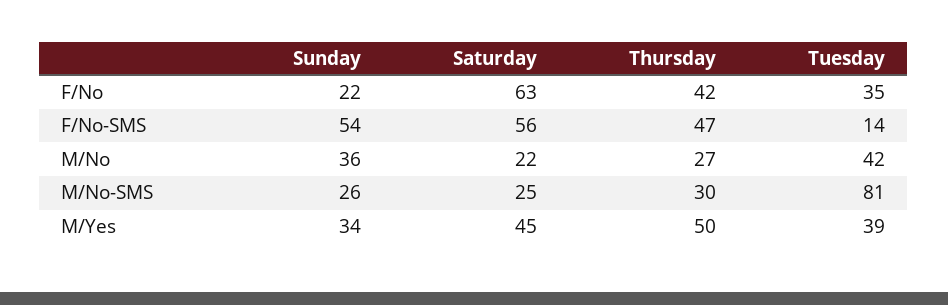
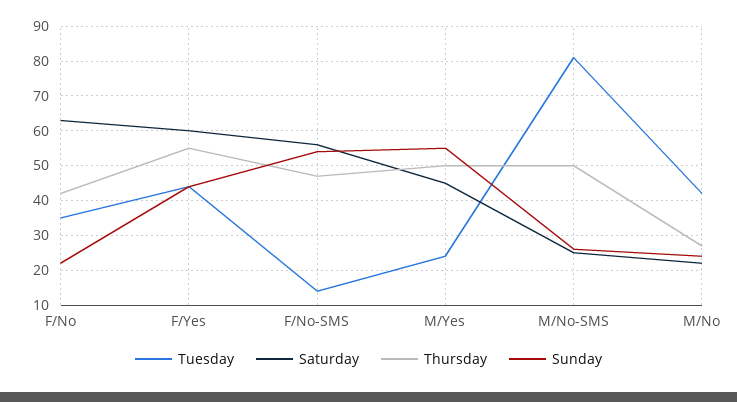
  {
    "Sunday": {
      "F/No": 22,
      "F/No-SMS": 54,
-     "M/No": 36,
+     "M/No": 25,
      "M/No-SMS": 26,
-     "M/Yes": 34
+     "M/Yes": 55,
+     "F/Yes": 45
    },
    "Saturday": {
      "F/No": 63,
      "F/No-SMS": 56,
      "M/No": 22,
      "M/No-SMS": 25,
-     "M/Yes": 45
+     "M/Yes": 45,
+     "F/Yes": 60
    },
    "Thursday": {
      "F/No": 42,
      "F/No-SMS": 47,
      "M/No": 27,
-     "M/No-SMS": 30,
+     "M/No-SMS": 50,
-     "M/Yes": 50
+     "M/Yes": 50,
+     "F/Yes": 55
    },
    "Tuesday": {
      "F/No": 35,
      "F/No-SMS": 14,
      "M/No": 42,
      "M/No-SMS": 81,
-     "M/Yes": 39
+     "M/Yes": 25,
+     "F/Yes": 45
    }
  }

